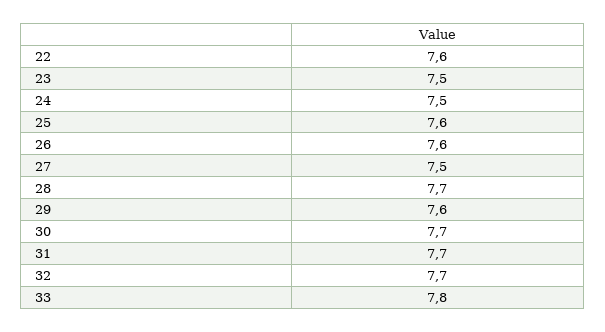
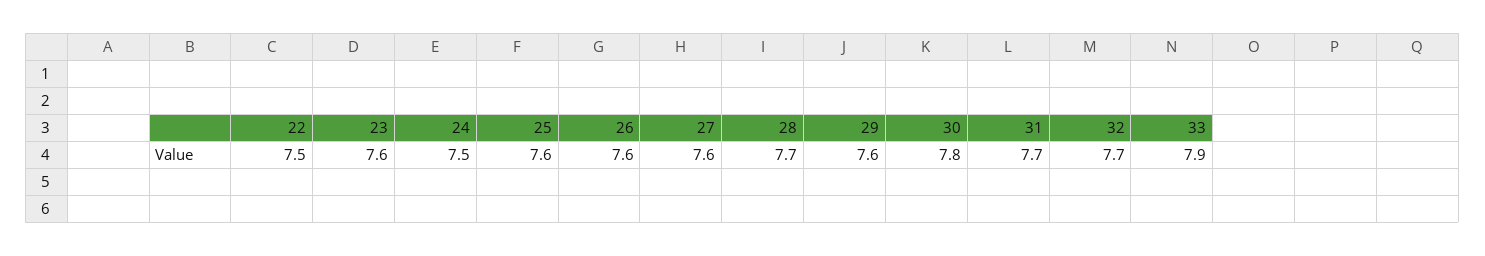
  {
-   "22": 7.6,
+   "22": 7.5,
-   "23": 7.5,
+   "23": 7.6,
    "24": 7.5,
    "25": 7.6,
    "26": 7.6,
-   "27": 7.5,
+   "27": 7.6,
    "28": 7.7,
    "29": 7.6,
-   "30": 7.7,
+   "30": 7.8,
    "31": 7.7,
    "32": 7.7,
-   "33": 7.8
+   "33": 7.9
  }

